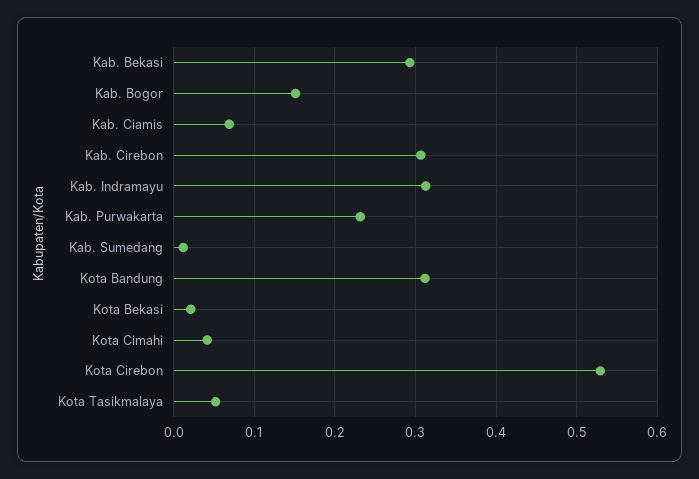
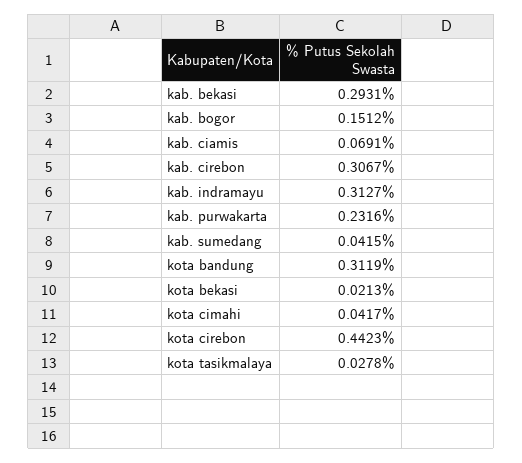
  {
    "Kab. Bekasi": 0.2931,
    "Kab. Bogor": 0.1512,
    "Kab. Ciamis": 0.0691,
    "Kab. Cirebon": 0.3067,
    "Kab. Indramayu": 0.3127,
    "Kab. Purwakarta": 0.2316,
-   "Kab. Sumedang": 0.01,
+   "Kab. Sumedang": 0.0415,
    "Kota Bandung": 0.3119,
    "Kota Bekasi": 0.0213,
    "Kota Cimahi": 0.0417,
-   "Kota Cirebon": 0.53,
+   "Kota Cirebon": 0.4423,
-   "Kota Tasikmalaya": 0.05
+   "Kota Tasikmalaya": 0.0278
  }

